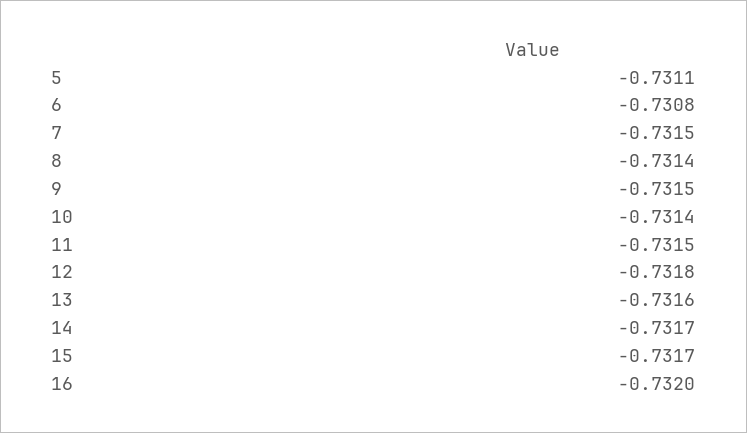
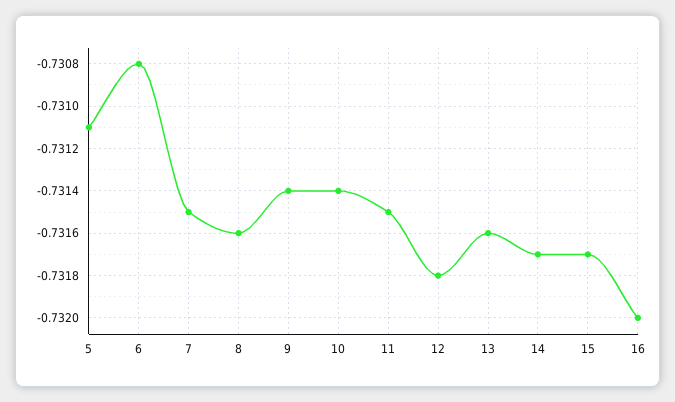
  {
    "5": -0.7311,
    "6": -0.7308,
    "7": -0.7315,
-   "8": -0.7314,
+   "8": -0.7316,
-   "9": -0.7315,
+   "9": -0.7314,
    "10": -0.7314,
    "11": -0.7315,
    "12": -0.7318,
    "13": -0.7316,
    "14": -0.7317,
    "15": -0.7317,
    "16": -0.732
  }

